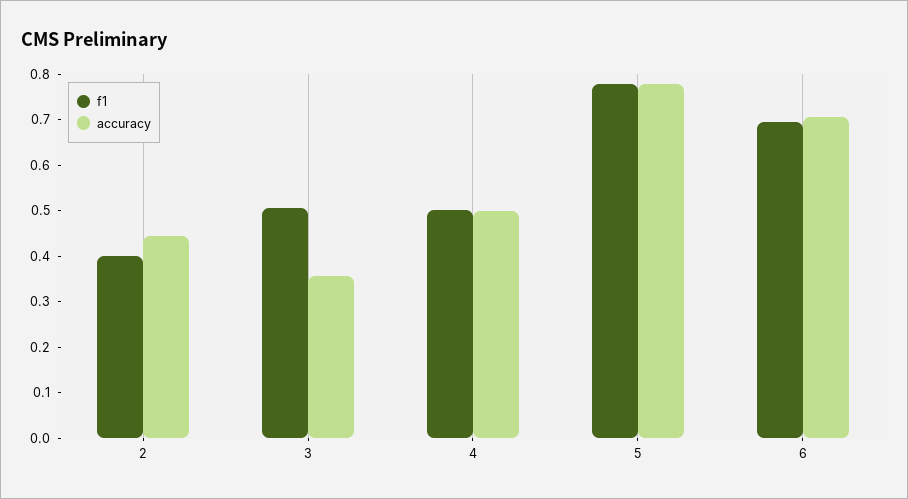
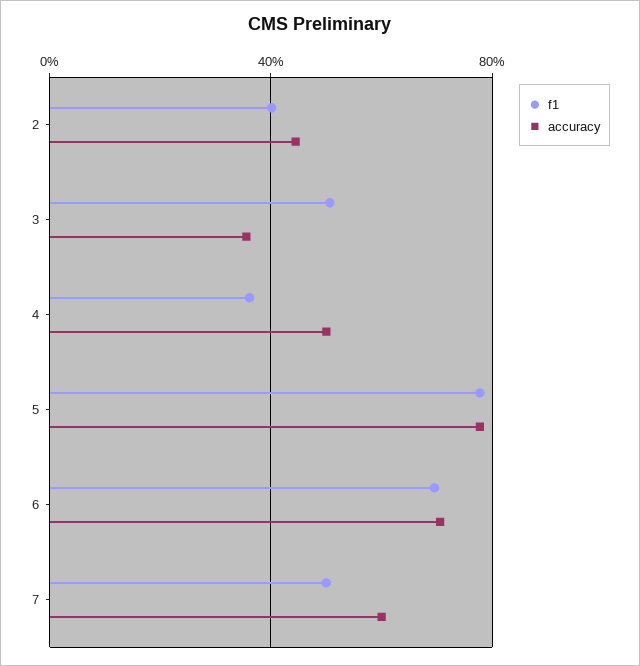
  {
    "f1": {
      "2": 0.4,
      "3": 0.5,
-     "4": 0.5,
+     "4": 0.35,
      "5": 0.78,
-     "6": 0.7
+     "6": 0.7,
+     "7": 0.5
    },
    "accuracy": {
      "2": 0.44,
      "3": 0.36,
      "4": 0.5,
      "5": 0.78,
-     "6": 0.7
+     "6": 0.7,
+     "7": 0.6
    }
  }

